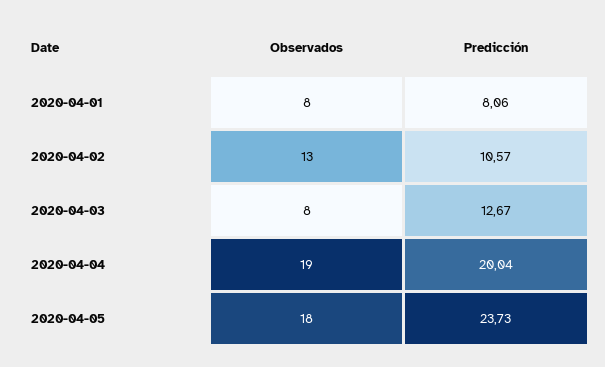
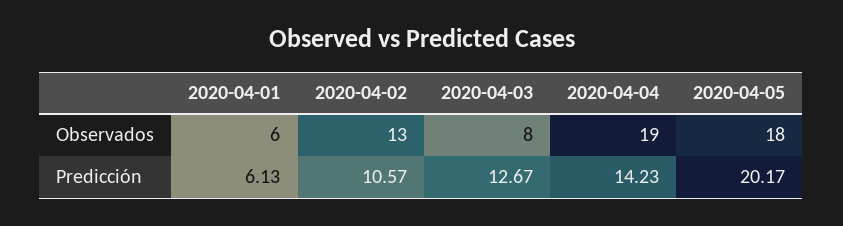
  {
    "Observados": {
-     "2020-04-01": 8,
+     "2020-04-01": 6,
      "2020-04-02": 13,
      "2020-04-03": 8,
      "2020-04-04": 19,
      "2020-04-05": 18
    },
    "Predicción": {
-     "2020-04-01": 8.06,
+     "2020-04-01": 6.13,
      "2020-04-02": 10.57,
      "2020-04-03": 12.67,
-     "2020-04-04": 20.04,
+     "2020-04-04": 14.23,
-     "2020-04-05": 23.73
+     "2020-04-05": 20.17
    }
  }

